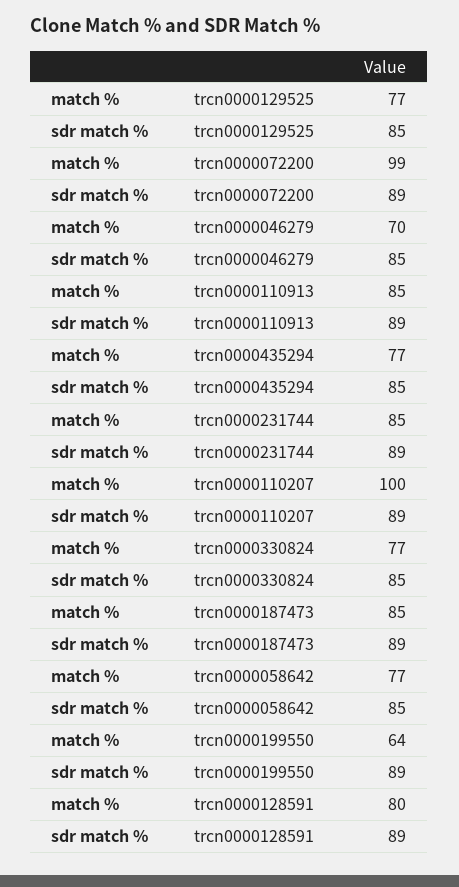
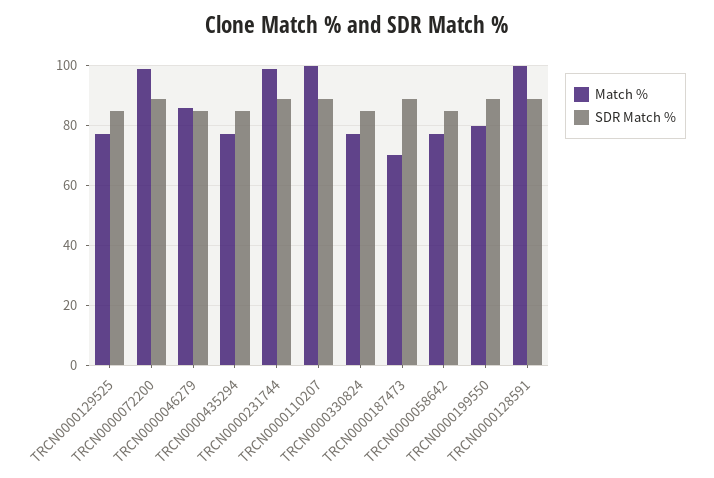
  {
    "match %": {
      "trcn0000129525": 77,
      "trcn0000072200": 99,
-     "trcn0000046279": 70,
+     "trcn0000046279": 85,
-     "trcn0000110913": 85,
      "trcn0000435294": 77,
-     "trcn0000231744": 85,
+     "trcn0000231744": 100,
      "trcn0000110207": 100,
      "trcn0000330824": 77,
-     "trcn0000187473": 85,
+     "trcn0000187473": 70,
      "trcn0000058642": 77,
-     "trcn0000199550": 64,
+     "trcn0000199550": 80,
-     "trcn0000128591": 80
+     "trcn0000128591": 100
    },
    "sdr match %": {
      "trcn0000129525": 85,
      "trcn0000072200": 89,
      "trcn0000046279": 85,
-     "trcn0000110913": 89,
      "trcn0000435294": 85,
      "trcn0000231744": 89,
      "trcn0000110207": 89,
      "trcn0000330824": 85,
      "trcn0000187473": 89,
      "trcn0000058642": 85,
      "trcn0000199550": 89,
      "trcn0000128591": 89
    }
  }

